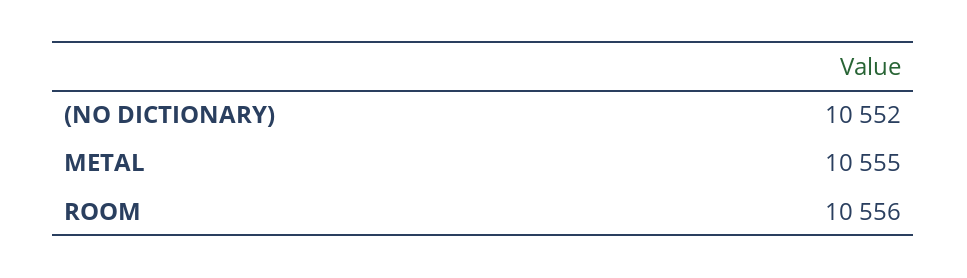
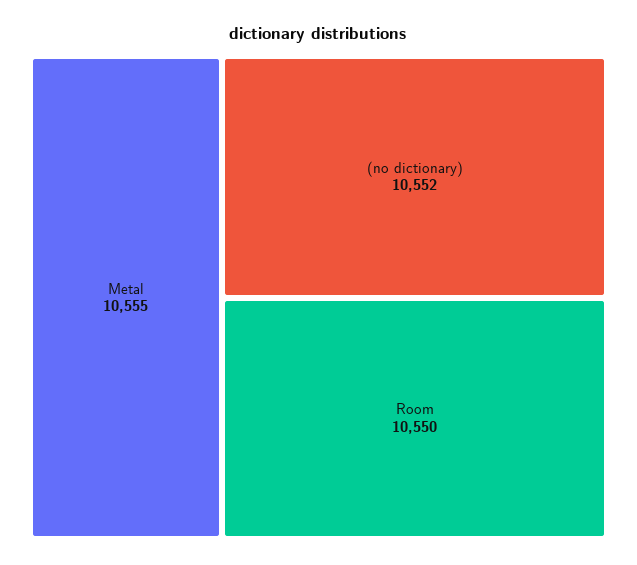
  {
    "(NO DICTIONARY)": 10552,
    "METAL": 10555,
-   "ROOM": 10556
+   "ROOM": 10550
  }

